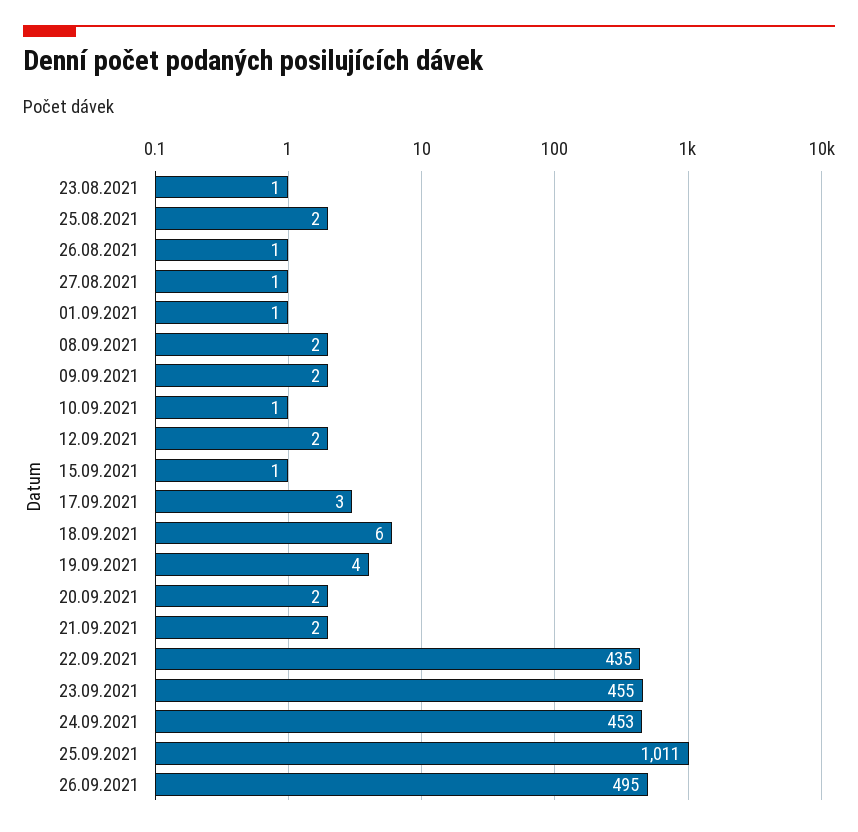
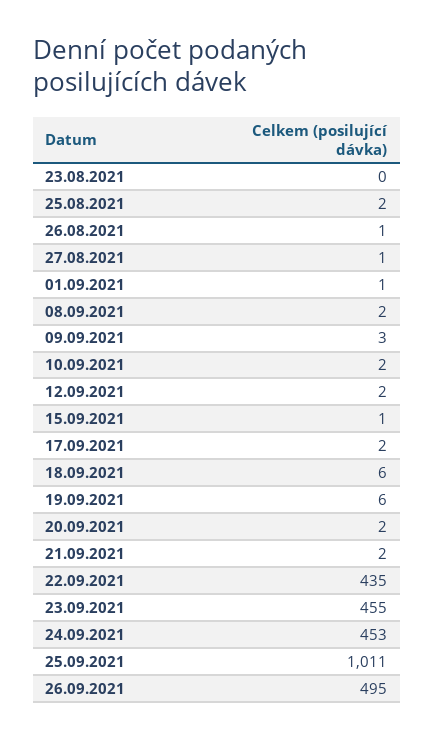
  {
-   "23.08.2021": 1,
+   "23.08.2021": 0,
    "25.08.2021": 2,
    "26.08.2021": 1,
    "27.08.2021": 1,
    "01.09.2021": 1,
    "08.09.2021": 2,
-   "09.09.2021": 2,
+   "09.09.2021": 3,
-   "10.09.2021": 1,
+   "10.09.2021": 2,
    "12.09.2021": 2,
    "15.09.2021": 1,
-   "17.09.2021": 3,
+   "17.09.2021": 2,
    "18.09.2021": 6,
-   "19.09.2021": 4,
+   "19.09.2021": 6,
    "20.09.2021": 2,
    "21.09.2021": 2,
    "22.09.2021": 435,
    "23.09.2021": 455,
    "24.09.2021": 453,
    "25.09.2021": 1011,
    "26.09.2021": 495
  }

